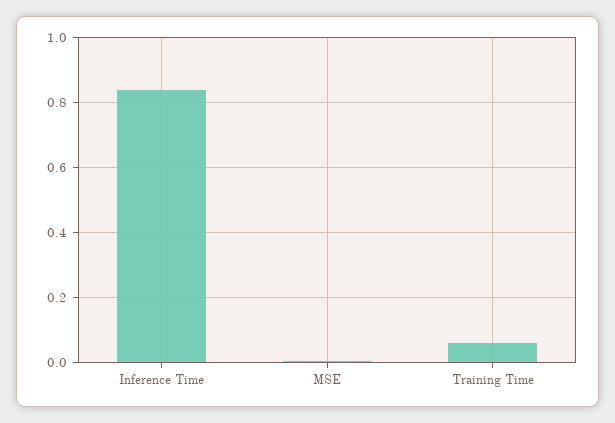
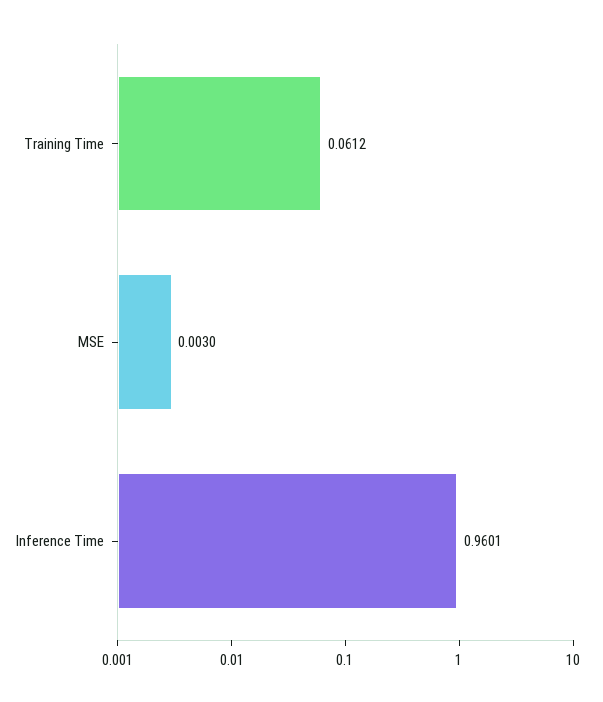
  {
-   "Inference Time": 0.84,
+   "Inference Time": 0.9601,
    "MSE": 0.003,
    "Training Time": 0.0612
  }

